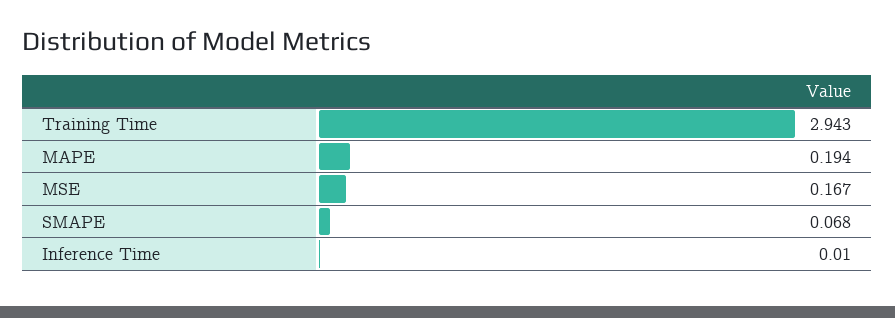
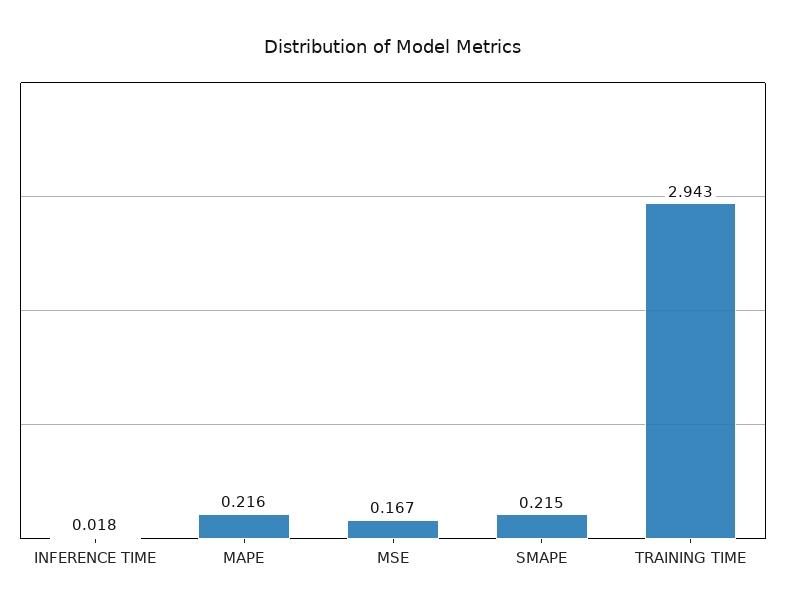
  {
    "Training Time": 2.943,
-   "MAPE": 0.194,
+   "MAPE": 0.216,
    "MSE": 0.167,
-   "SMAPE": 0.068,
+   "SMAPE": 0.215,
-   "Inference Time": 0.01
+   "Inference Time": 0.018
  }

